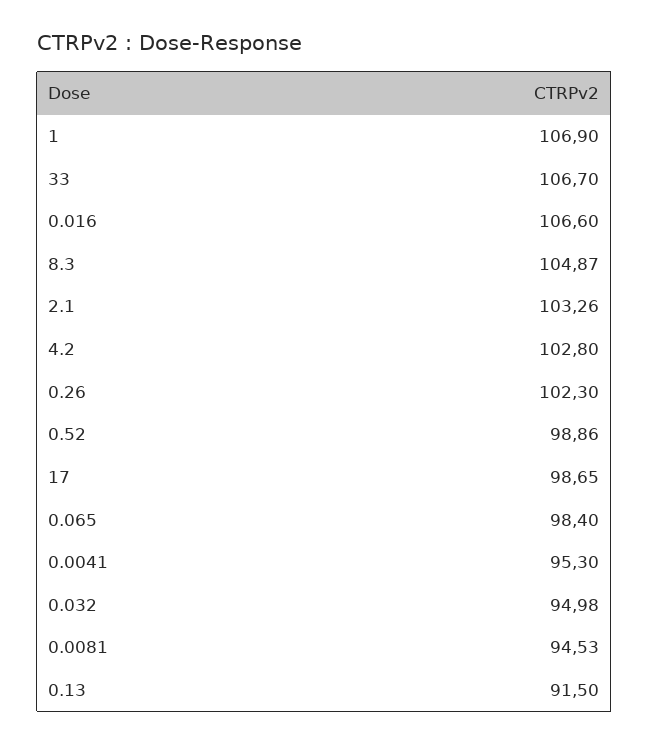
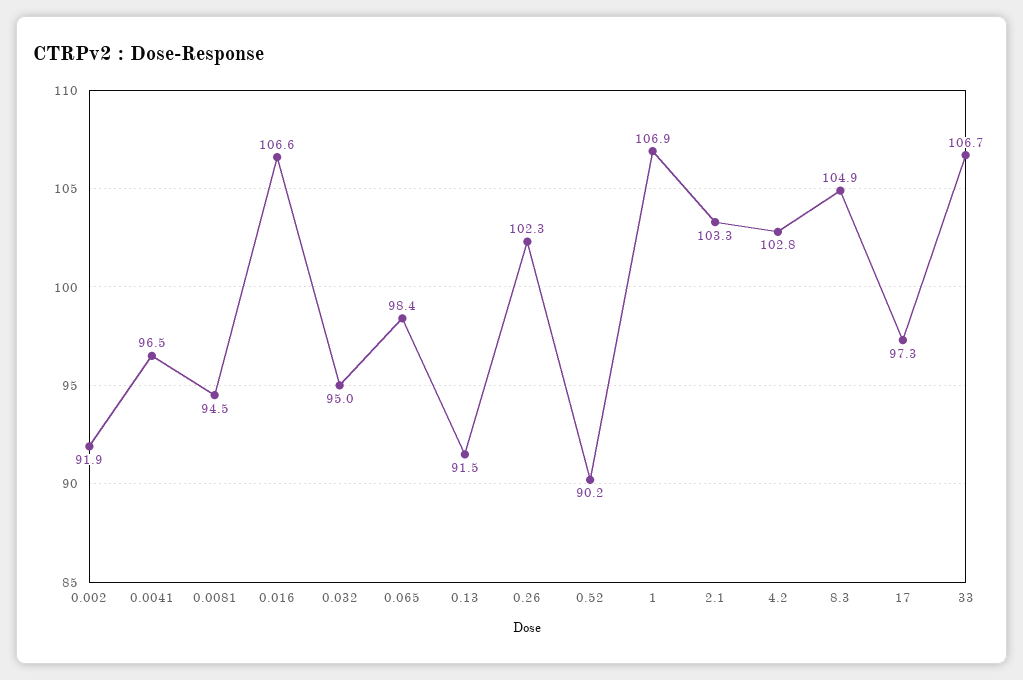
  {
    "1": 106.9,
    "33": 106.7,
    "0.016": 106.6,
    "8.3": 104.87,
    "2.1": 103.26,
    "4.2": 102.8,
    "0.26": 102.3,
-   "0.52": 98.86,
+   "0.52": 90.2,
-   "17": 98.65,
+   "17": 97.3,
    "0.065": 98.4,
-   "0.0041": 95.3,
+   "0.0041": 96.5,
    "0.032": 94.98,
    "0.0081": 94.53,
-   "0.13": 91.5
+   "0.13": 91.5,
+   "0.002": 91.9
  }

